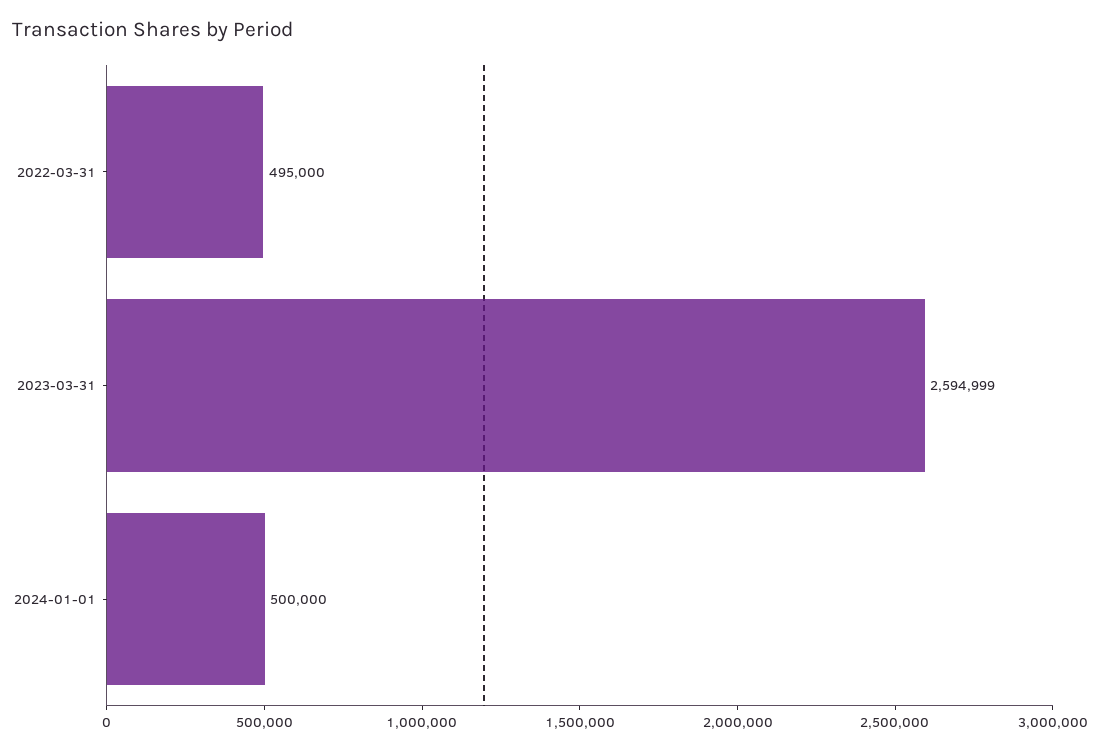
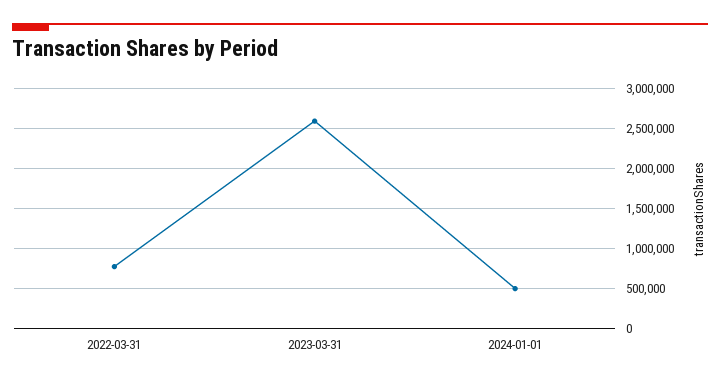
  {
-   "2022-03-31": 495000,
+   "2022-03-31": 800000,
    "2023-03-31": 2594999,
    "2024-01-01": 500000
  }

